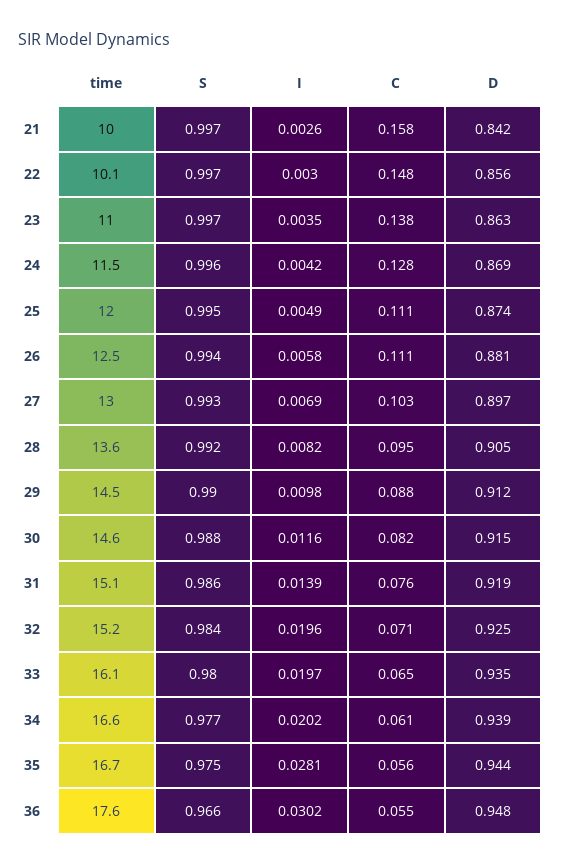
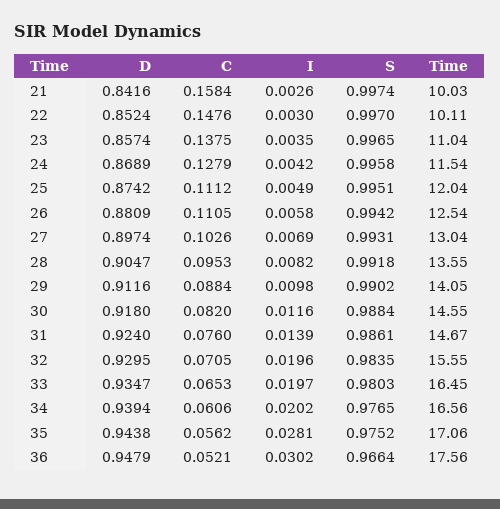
  {
    "time": {
      "21": 10.03,
      "22": 10.11,
      "23": 11.04,
      "24": 11.54,
      "25": 12.04,
      "26": 12.54,
      "27": 13.04,
      "28": 13.55,
-     "29": 14.5,
+     "29": 14.05,
      "30": 14.55,
-     "31": 15.1,
+     "31": 14.67,
-     "32": 15.2,
+     "32": 15.55,
-     "33": 16.1,
+     "33": 16.45,
      "34": 16.56,
-     "35": 16.7,
+     "35": 17.06,
      "36": 17.56
    },
    "S": {
      "21": 0.9974,
      "22": 0.997,
      "23": 0.9965,
      "24": 0.9958,
      "25": 0.9951,
      "26": 0.9942,
      "27": 0.9931,
      "28": 0.9918,
      "29": 0.9902,
      "30": 0.9884,
      "31": 0.9861,
      "32": 0.9835,
      "33": 0.9803,
      "34": 0.9765,
      "35": 0.9752,
      "36": 0.9664
    },
    "I": {
      "21": 0.0026,
      "22": 0.003,
      "23": 0.0035,
      "24": 0.0042,
      "25": 0.0049,
      "26": 0.0058,
      "27": 0.0069,
      "28": 0.0082,
      "29": 0.0098,
      "30": 0.0116,
      "31": 0.0139,
      "32": 0.0196,
      "33": 0.0197,
      "34": 0.0202,
      "35": 0.0281,
      "36": 0.0302
    },
    "C": {
      "21": 0.1584,
      "22": 0.1476,
      "23": 0.1375,
      "24": 0.1279,
      "25": 0.1112,
      "26": 0.1105,
      "27": 0.1026,
      "28": 0.0953,
      "29": 0.0884,
      "30": 0.082,
      "31": 0.076,
      "32": 0.0705,
      "33": 0.0653,
      "34": 0.0606,
      "35": 0.0562,
-     "36": 0.055
+     "36": 0.0521
    },
    "D": {
      "21": 0.8416,
-     "22": 0.856,
+     "22": 0.8524,
-     "23": 0.863,
+     "23": 0.8574,
      "24": 0.8689,
      "25": 0.8742,
      "26": 0.8809,
      "27": 0.8974,
      "28": 0.9047,
      "29": 0.9116,
-     "30": 0.915,
+     "30": 0.918,
-     "31": 0.919,
+     "31": 0.924,
-     "32": 0.925,
+     "32": 0.9295,
      "33": 0.9347,
      "34": 0.9394,
      "35": 0.9438,
      "36": 0.9479
    }
  }

